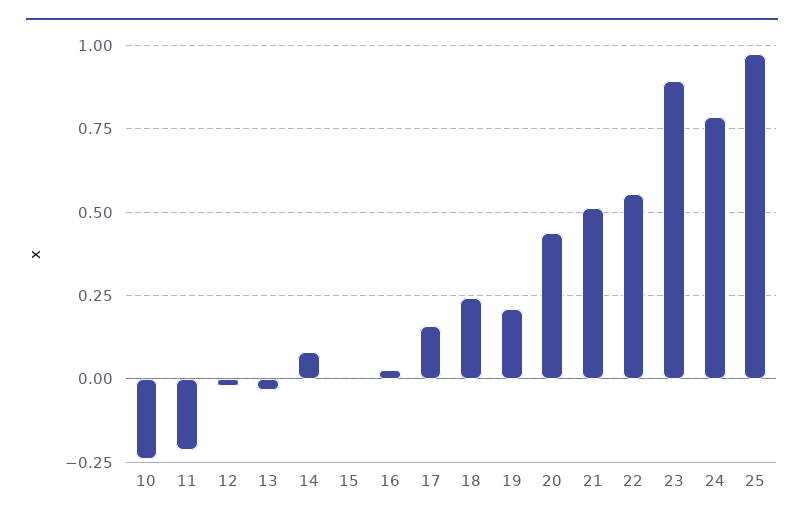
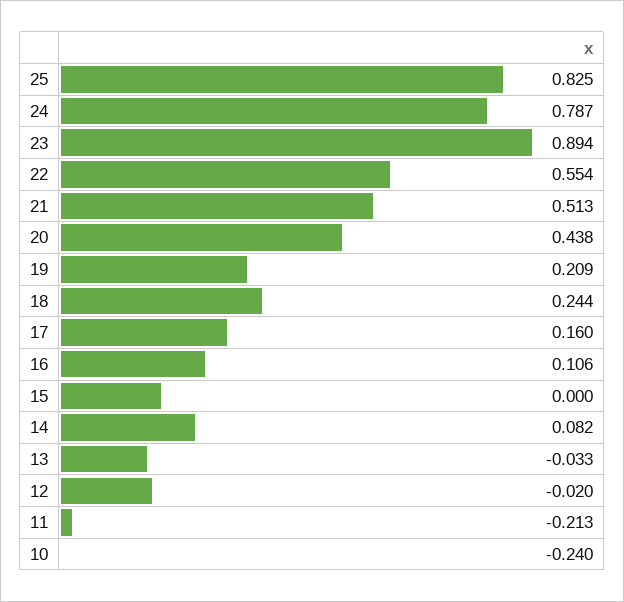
  {
    "10": -0.24,
    "11": -0.213,
    "12": -0.02,
    "13": -0.033,
    "14": 0.082,
    "15": 0,
-   "16": 0.025,
+   "16": 0.106,
    "17": 0.16,
    "18": 0.244,
    "19": 0.209,
    "20": 0.438,
    "21": 0.513,
    "22": 0.554,
    "23": 0.894,
    "24": 0.787,
-   "25": 0.975
+   "25": 0.825
  }

